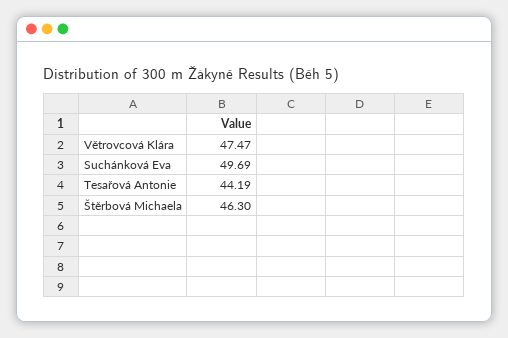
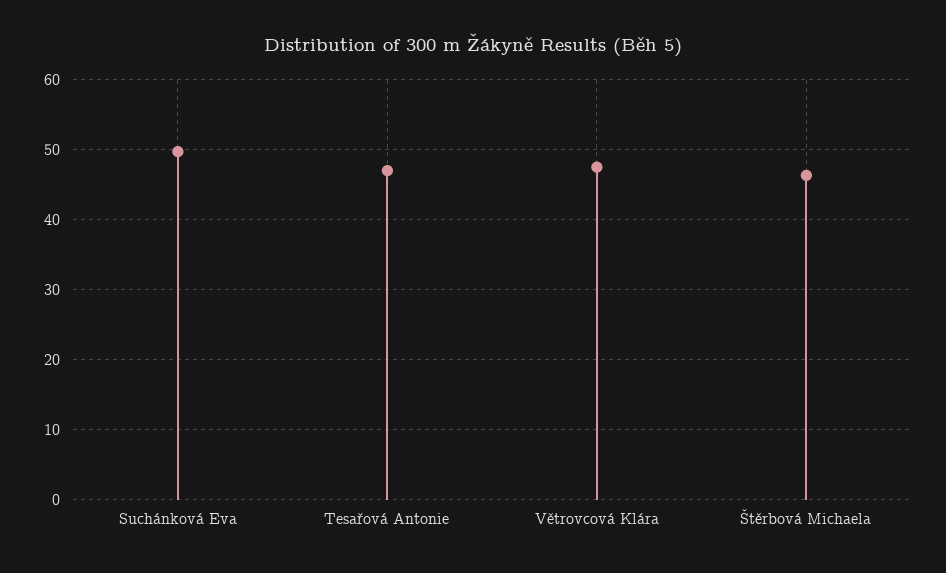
  {
    "Větrovcová Klára": 47.47,
    "Suchánková Eva": 49.69,
-   "Tesařová Antonie": 44.19,
+   "Tesařová Antonie": 47,
    "Štěrbová Michaela": 46.3
  }

